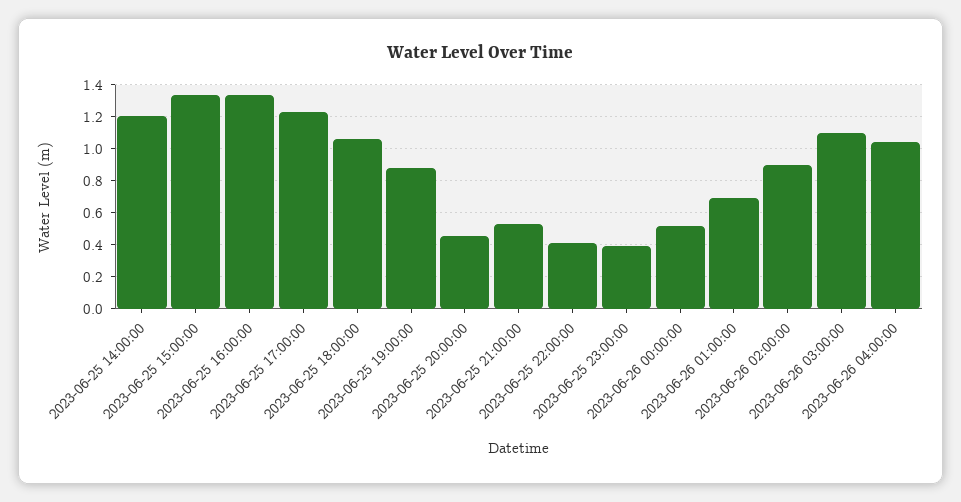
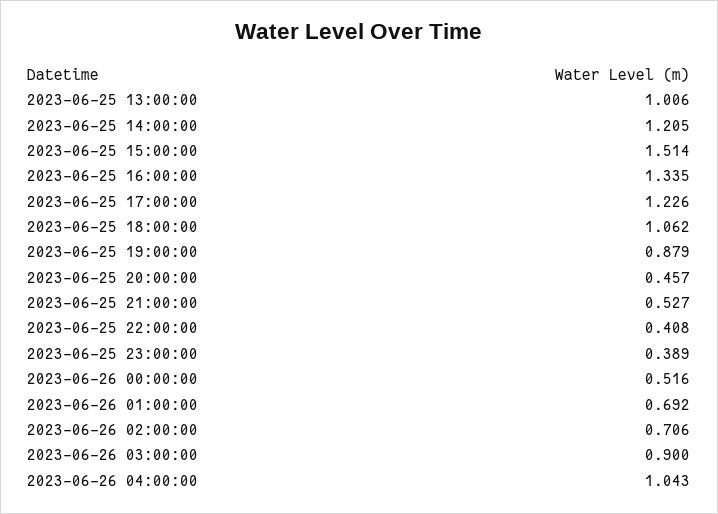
  {
    "2023-06-25 14:00:00": 1.205,
-   "2023-06-25 15:00:00": 1.35,
+   "2023-06-25 15:00:00": 1.514,
    "2023-06-25 16:00:00": 1.335,
    "2023-06-25 17:00:00": 1.226,
    "2023-06-25 18:00:00": 1.062,
    "2023-06-25 19:00:00": 0.879,
    "2023-06-25 20:00:00": 0.457,
    "2023-06-25 21:00:00": 0.527,
    "2023-06-25 22:00:00": 0.408,
    "2023-06-25 23:00:00": 0.389,
    "2023-06-26 00:00:00": 0.516,
    "2023-06-26 01:00:00": 0.692,
-   "2023-06-26 02:00:00": 0.9,
+   "2023-06-26 02:00:00": 0.706,
-   "2023-06-26 03:00:00": 1.1,
+   "2023-06-26 03:00:00": 0.9,
-   "2023-06-26 04:00:00": 1.043
+   "2023-06-26 04:00:00": 1.043,
+   "2023-06-25 13:00:00": 1.006
  }

